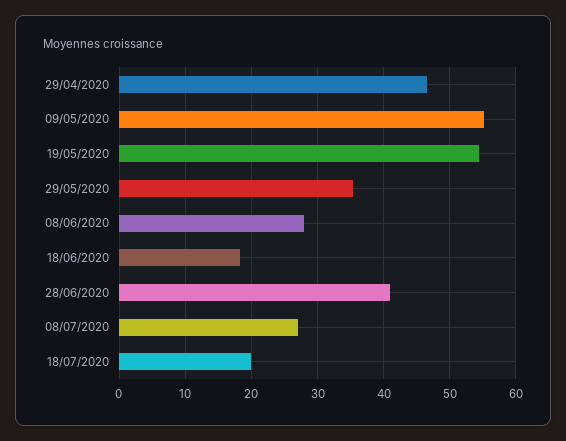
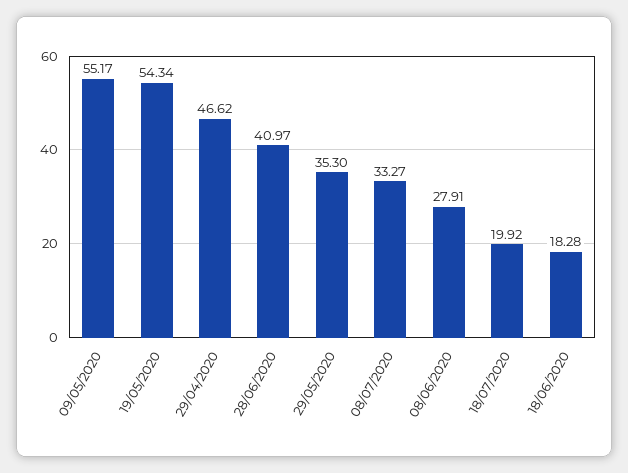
  {
    "29/04/2020": 46.62,
    "09/05/2020": 55.17,
    "19/05/2020": 54.34,
    "29/05/2020": 35.3,
    "08/06/2020": 27.91,
    "18/06/2020": 18.28,
    "28/06/2020": 40.97,
-   "08/07/2020": 27,
+   "08/07/2020": 33.27,
    "18/07/2020": 19.92
  }

